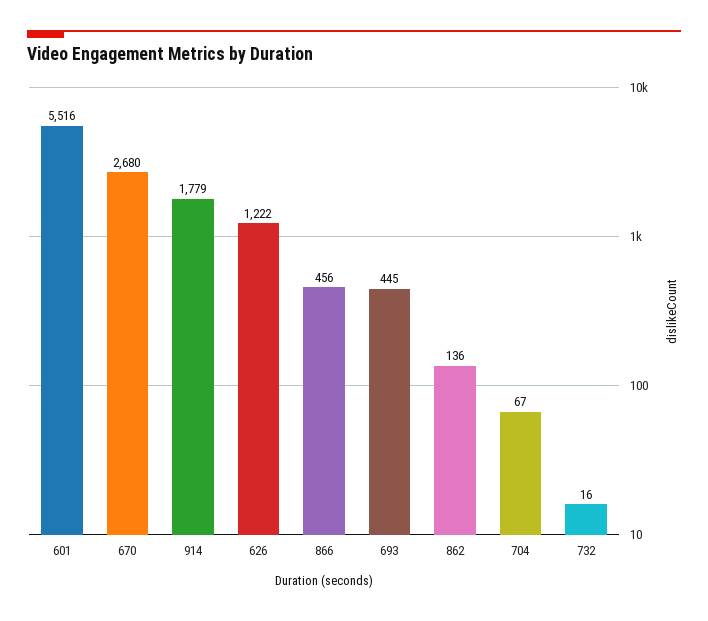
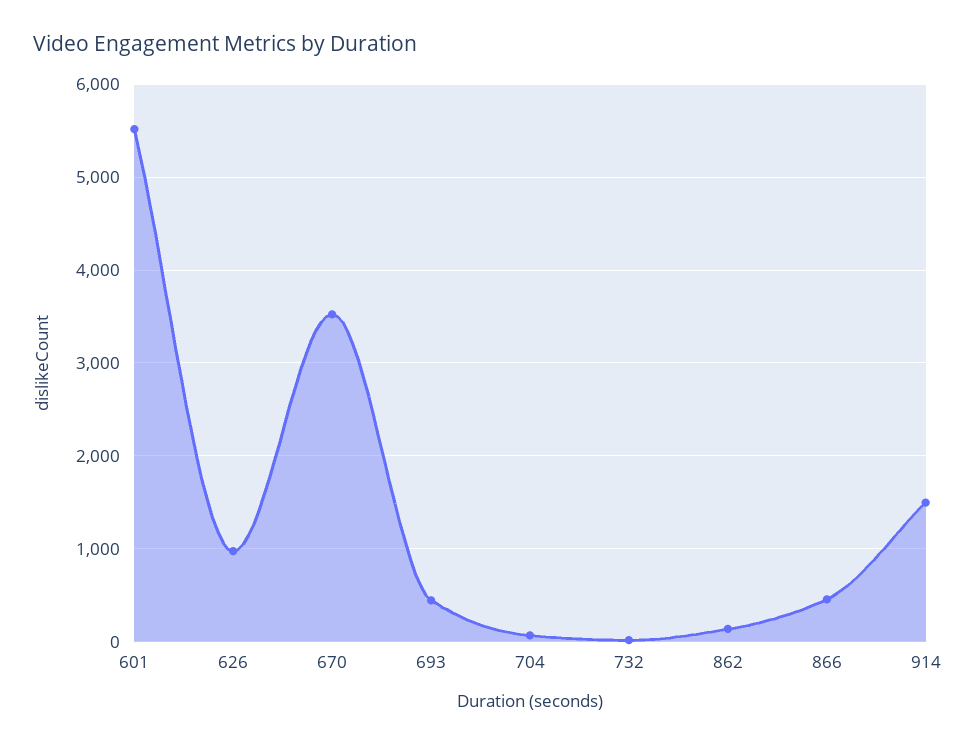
  {
    "601": 5516,
-   "670": 2680,
+   "670": 3500,
-   "914": 1779,
+   "914": 1500,
-   "626": 1222,
+   "626": 1000,
    "866": 456,
    "693": 445,
    "862": 136,
    "704": 67,
    "732": 16
  }

